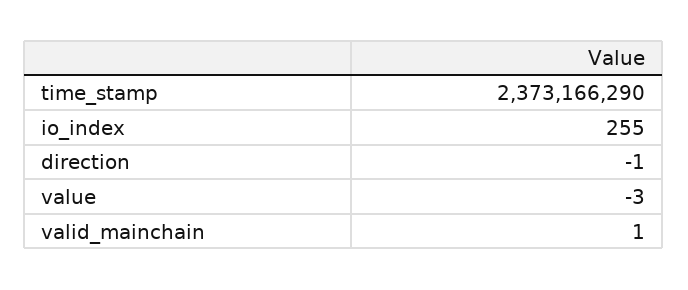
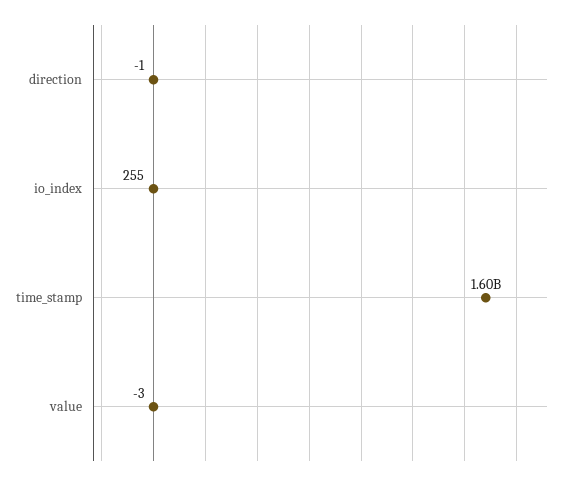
  {
-   "time_stamp": 2373166290,
+   "time_stamp": 1600000000,
    "io_index": 255,
    "direction": -1,
-   "value": -3,
+   "value": -3
-   "valid_mainchain": 1
  }

